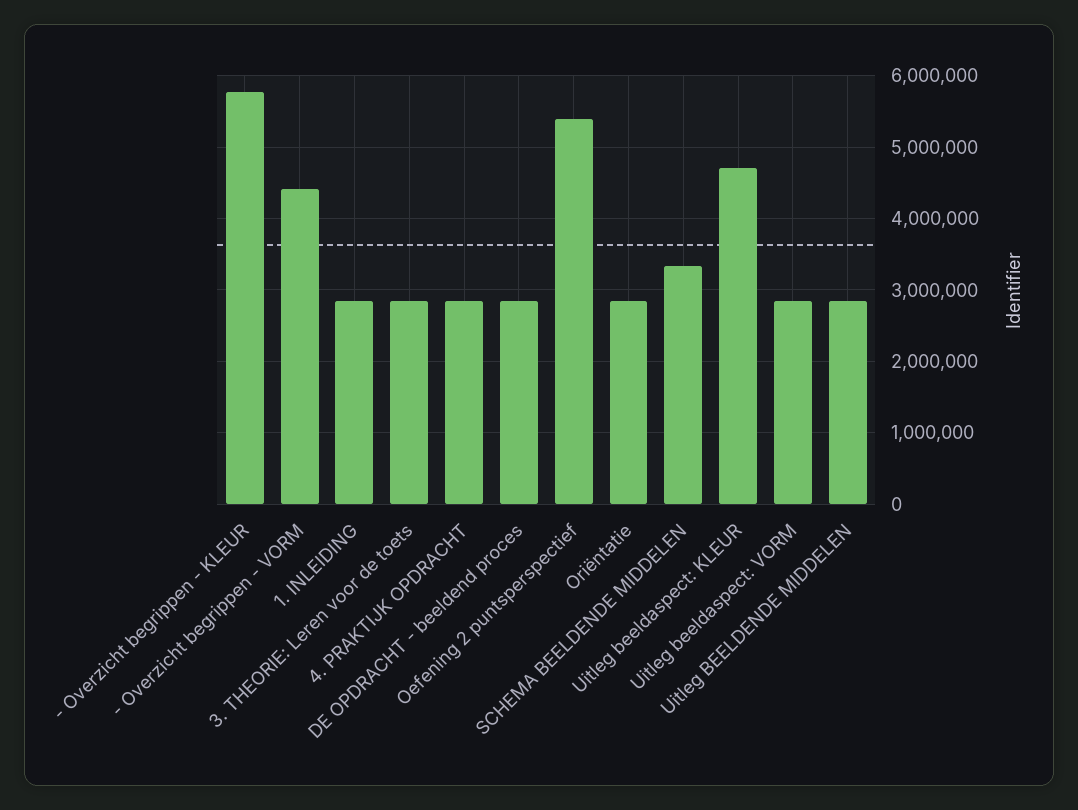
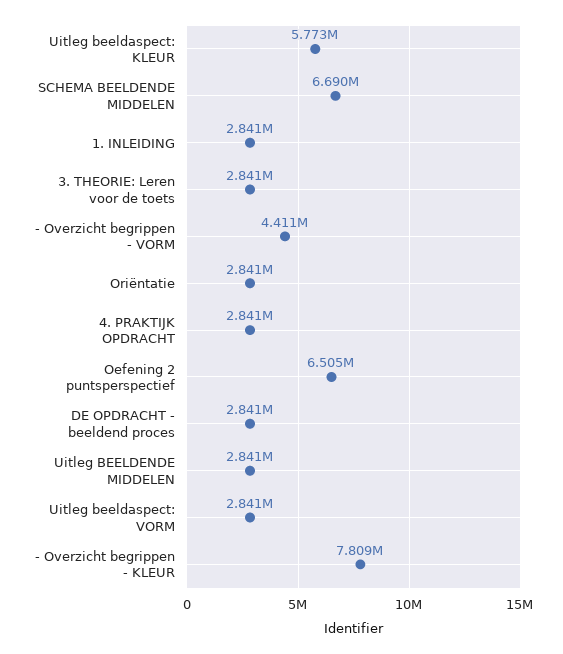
  {
-   "- Overzicht begrippen - KLEUR": 5800000,
+   "- Overzicht begrippen - KLEUR": 7809000,
    "- Overzicht begrippen - VORM": 4411000,
    "1. INLEIDING": 2841000,
    "3. THEORIE: Leren voor de toets": 2841000,
    "4. PRAKTIJK OPDRACHT": 2841000,
    "DE OPDRACHT - beeldend proces": 2841000,
-   "Oefening 2 puntsperspectief": 5400000,
+   "Oefening 2 puntsperspectief": 6505000,
    "Oriëntatie": 2841000,
-   "SCHEMA BEELDENDE MIDDELEN": 3300000,
+   "SCHEMA BEELDENDE MIDDELEN": 6690000,
-   "Uitleg beeldaspect: KLEUR": 4700000,
+   "Uitleg beeldaspect: KLEUR": 5773000,
    "Uitleg beeldaspect: VORM": 2841000,
    "Uitleg BEELDENDE MIDDELEN": 2841000
  }

